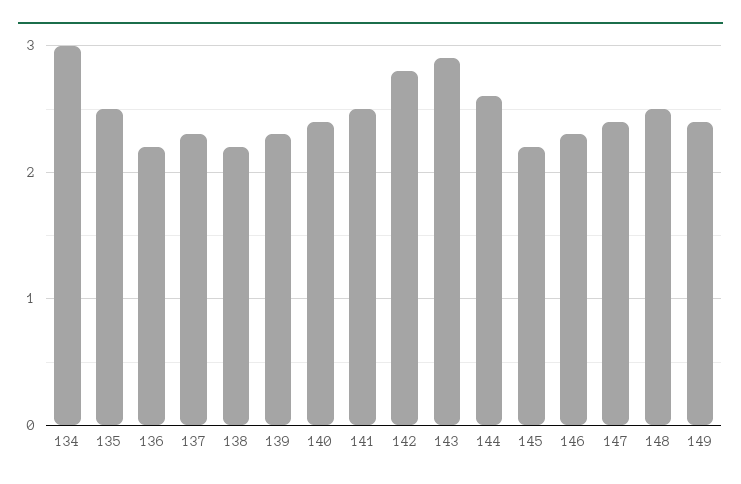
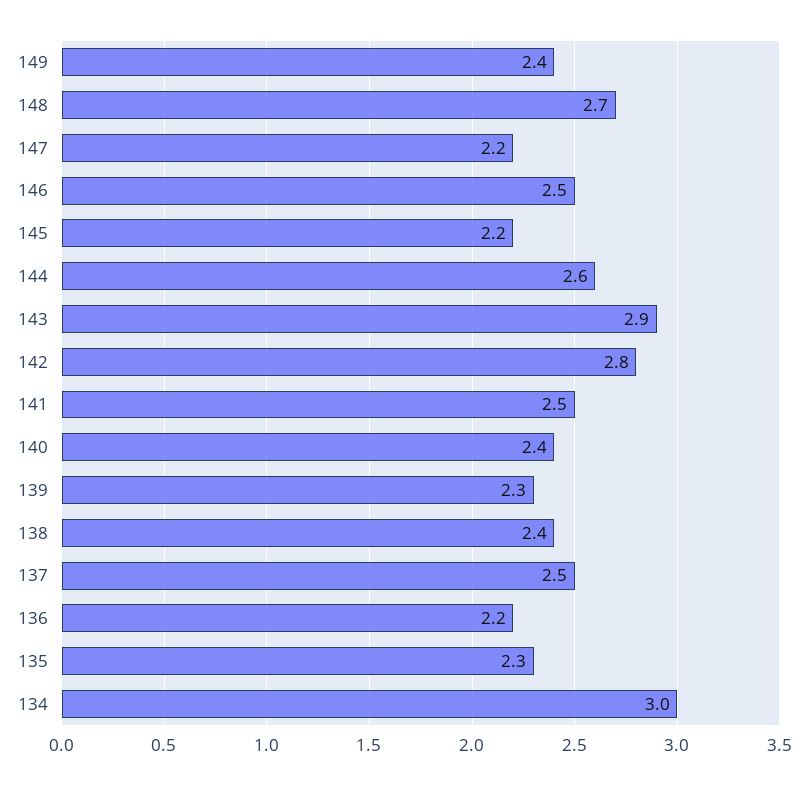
  {
    "134": 3,
-   "135": 2.5,
+   "135": 2.3,
    "136": 2.2,
-   "137": 2.3,
+   "137": 2.5,
-   "138": 2.2,
+   "138": 2.4,
    "139": 2.3,
    "140": 2.4,
    "141": 2.5,
    "142": 2.8,
    "143": 2.9,
    "144": 2.6,
    "145": 2.2,
-   "146": 2.3,
+   "146": 2.5,
-   "147": 2.4,
+   "147": 2.2,
-   "148": 2.5,
+   "148": 2.7,
    "149": 2.4
  }

